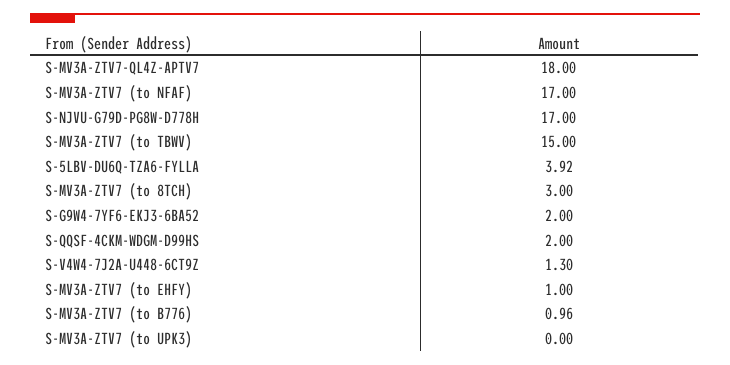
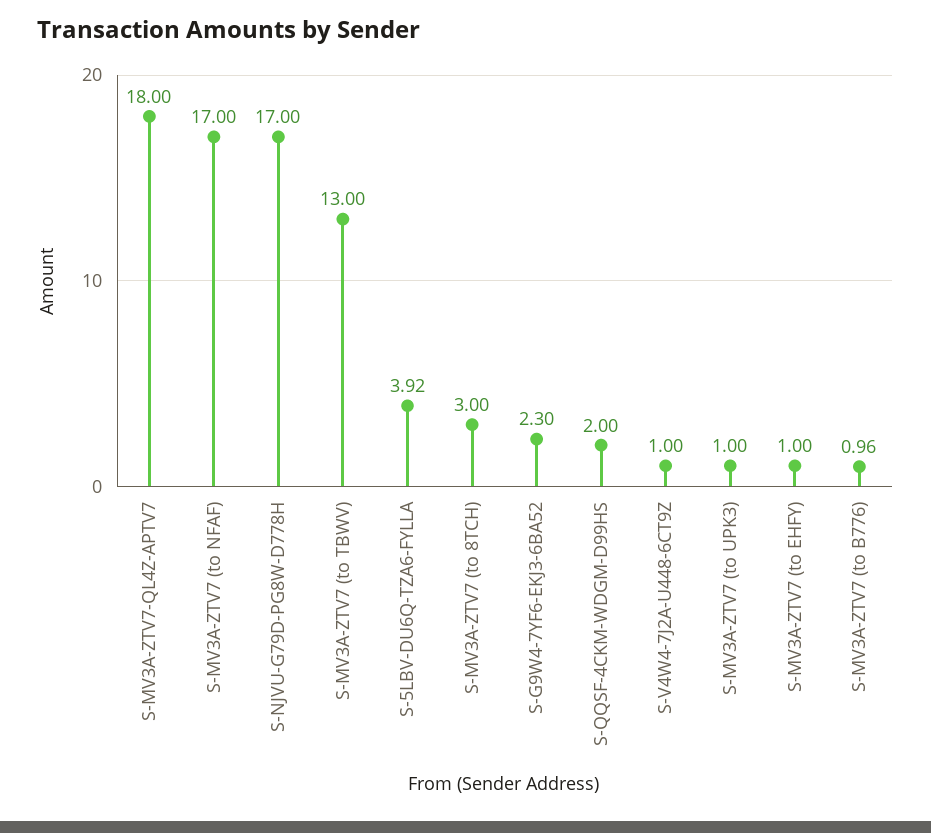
  {
    "S-MV3A-ZTV7-QL4Z-APTV7": 18,
    "S-MV3A-ZTV7 (to NFAF)": 17,
    "S-NJVU-G79D-PG8W-D778H": 17,
-   "S-MV3A-ZTV7 (to TBWV)": 15,
+   "S-MV3A-ZTV7 (to TBWV)": 13,
    "S-5LBV-DU6Q-TZA6-FYLLA": 3.92,
    "S-MV3A-ZTV7 (to 8TCH)": 3,
-   "S-G9W4-7YF6-EKJ3-6BA52": 2,
+   "S-G9W4-7YF6-EKJ3-6BA52": 2.3,
    "S-QQSF-4CKM-WDGM-D99HS": 2,
-   "S-V4W4-7J2A-U448-6CT9Z": 1.3,
+   "S-V4W4-7J2A-U448-6CT9Z": 1,
    "S-MV3A-ZTV7 (to EHFY)": 1,
    "S-MV3A-ZTV7 (to B776)": 0.96,
-   "S-MV3A-ZTV7 (to UPK3)": 0
+   "S-MV3A-ZTV7 (to UPK3)": 1
  }

